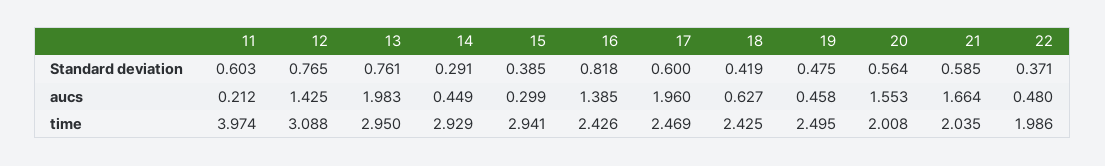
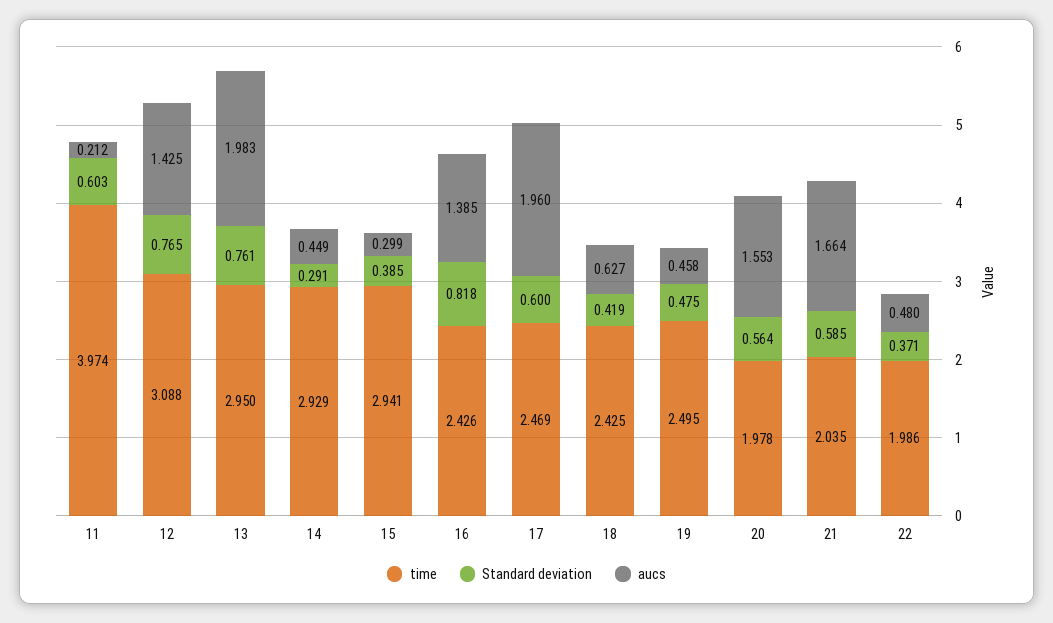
  {
    "Standard deviation": {
      "11": 0.603,
      "12": 0.765,
      "13": 0.761,
      "14": 0.291,
      "15": 0.385,
      "16": 0.818,
      "17": 0.6,
      "18": 0.419,
      "19": 0.475,
      "20": 0.564,
      "21": 0.585,
      "22": 0.371
    },
    "aucs": {
      "11": 0.212,
      "12": 1.425,
      "13": 1.983,
      "14": 0.449,
      "15": 0.299,
      "16": 1.385,
      "17": 1.96,
      "18": 0.627,
      "19": 0.458,
      "20": 1.553,
      "21": 1.664,
      "22": 0.48
    },
    "time": {
      "11": 3.974,
      "12": 3.088,
      "13": 2.95,
      "14": 2.929,
      "15": 2.941,
      "16": 2.426,
      "17": 2.469,
      "18": 2.425,
      "19": 2.495,
-     "20": 2.008,
+     "20": 1.978,
      "21": 2.035,
      "22": 1.986
    }
  }

